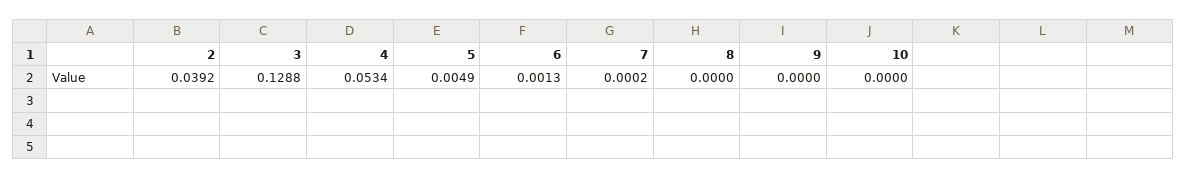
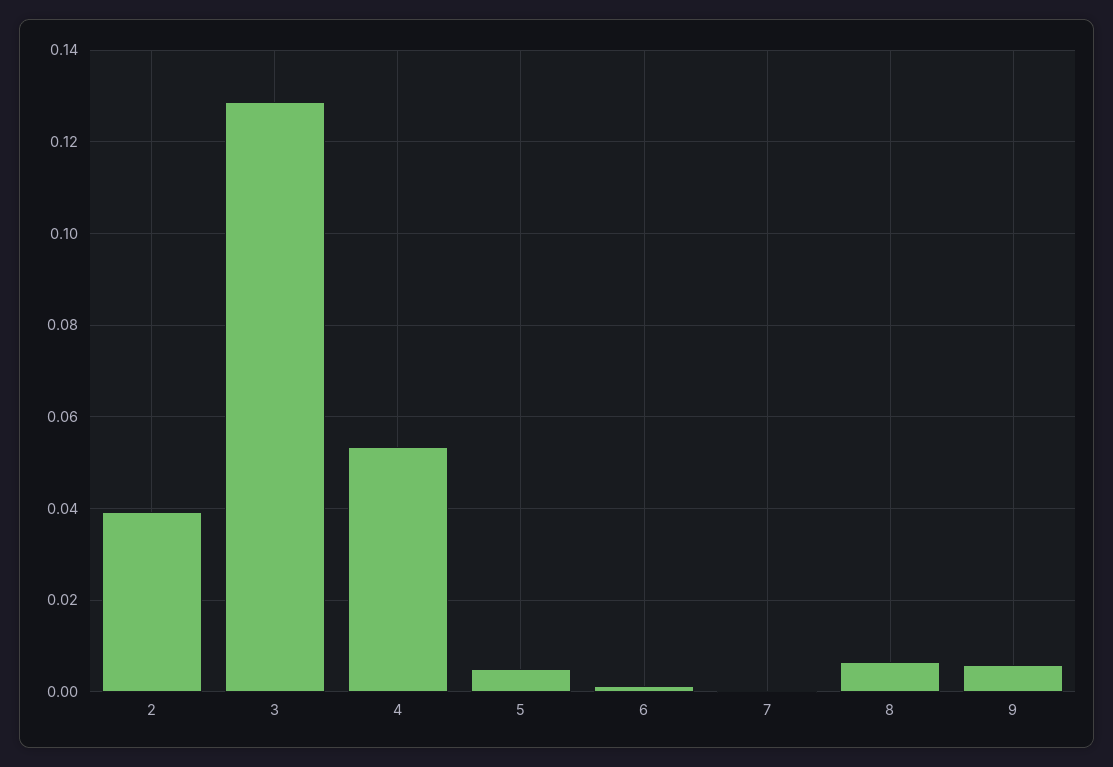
  {
    "2": 0.0392,
    "3": 0.1288,
    "4": 0.0534,
    "5": 0.0049,
    "6": 0.0013,
    "7": 0.0002,
-   "8": 0,
+   "8": 0.006,
-   "9": 0,
+   "9": 0.006
-   "10": 0
  }

